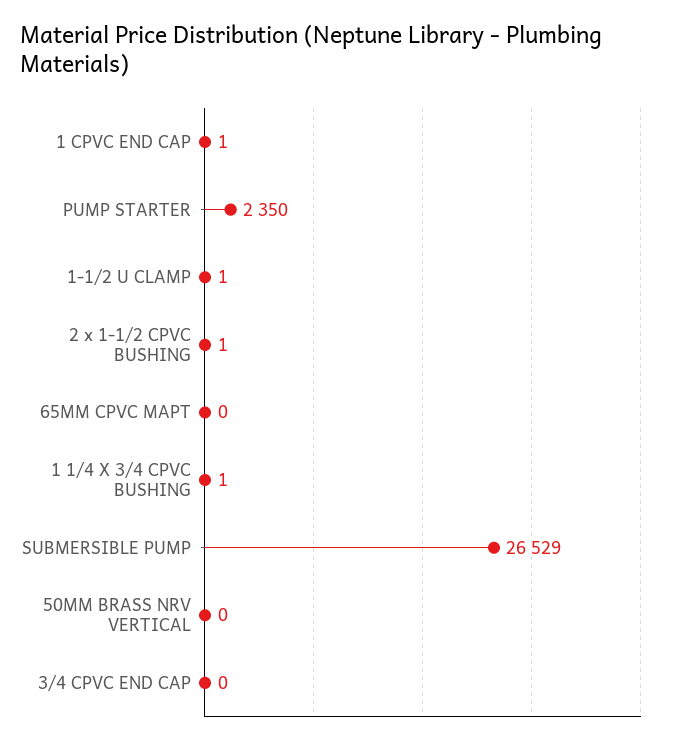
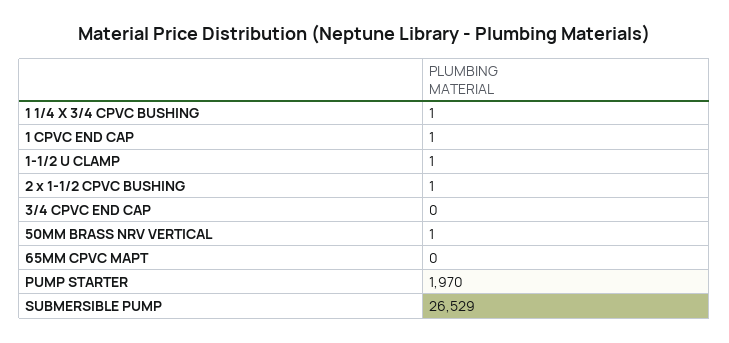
  {
    "1 CPVC END CAP": 1,
-   "PUMP STARTER": 2350,
+   "PUMP STARTER": 1970,
    "1-1/2 U CLAMP": 1,
    "2 x 1-1/2 CPVC BUSHING": 1,
    "65MM CPVC MAPT": 0,
    "1 1/4 X 3/4 CPVC BUSHING": 1,
    "SUBMERSIBLE PUMP": 26529,
-   "50MM BRASS NRV VERTICAL": 0,
+   "50MM BRASS NRV VERTICAL": 1,
    "3/4 CPVC END CAP": 0
  }

